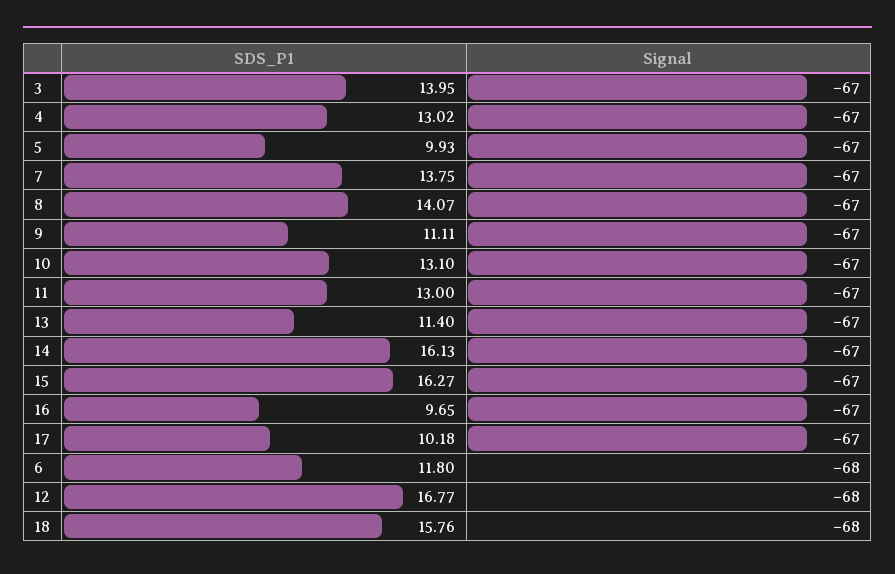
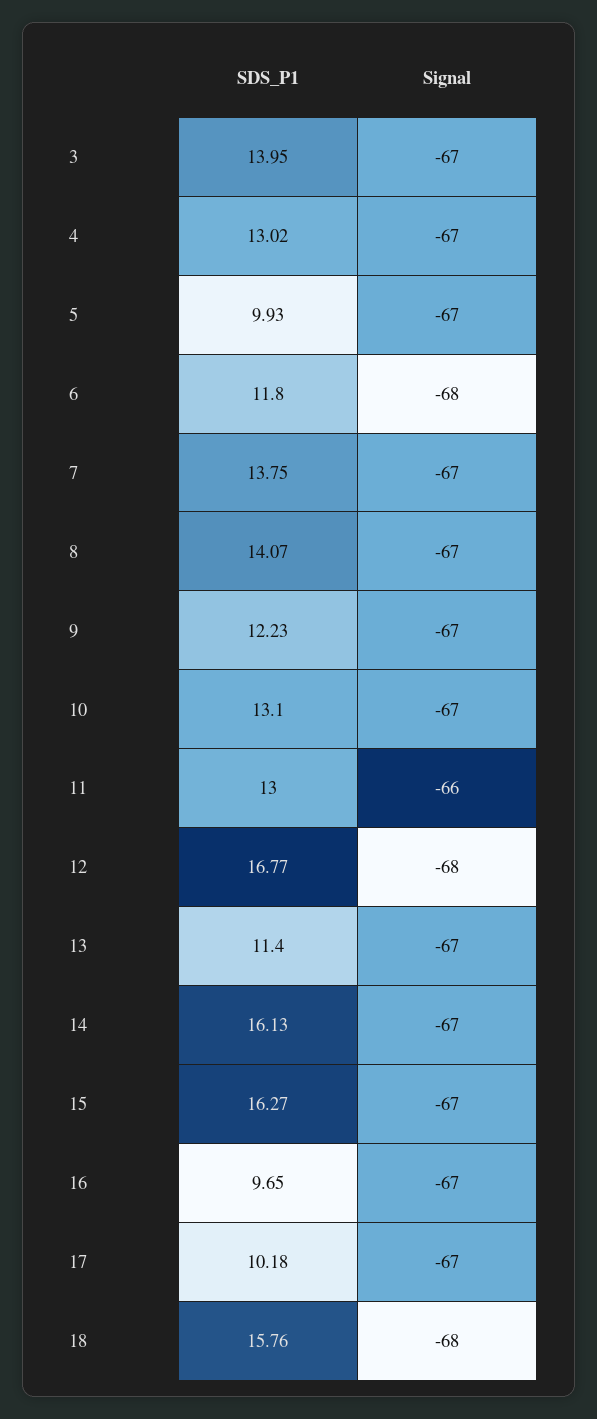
  {
    "SDS_P1": {
      "3": 13.95,
      "4": 13.02,
      "5": 9.93,
      "7": 13.75,
      "8": 14.07,
-     "9": 11.11,
+     "9": 12.23,
      "10": 13.1,
      "11": 13,
      "13": 11.4,
      "14": 16.13,
      "15": 16.27,
      "16": 9.65,
      "17": 10.18,
      "6": 11.8,
      "12": 16.77,
      "18": 15.76
    },
    "Signal": {
      "3": -67,
      "4": -67,
      "5": -67,
      "7": -67,
      "8": -67,
      "9": -67,
      "10": -67,
-     "11": -67,
+     "11": -66,
      "13": -67,
      "14": -67,
      "15": -67,
      "16": -67,
      "17": -67,
      "6": -68,
      "12": -68,
      "18": -68
    }
  }

